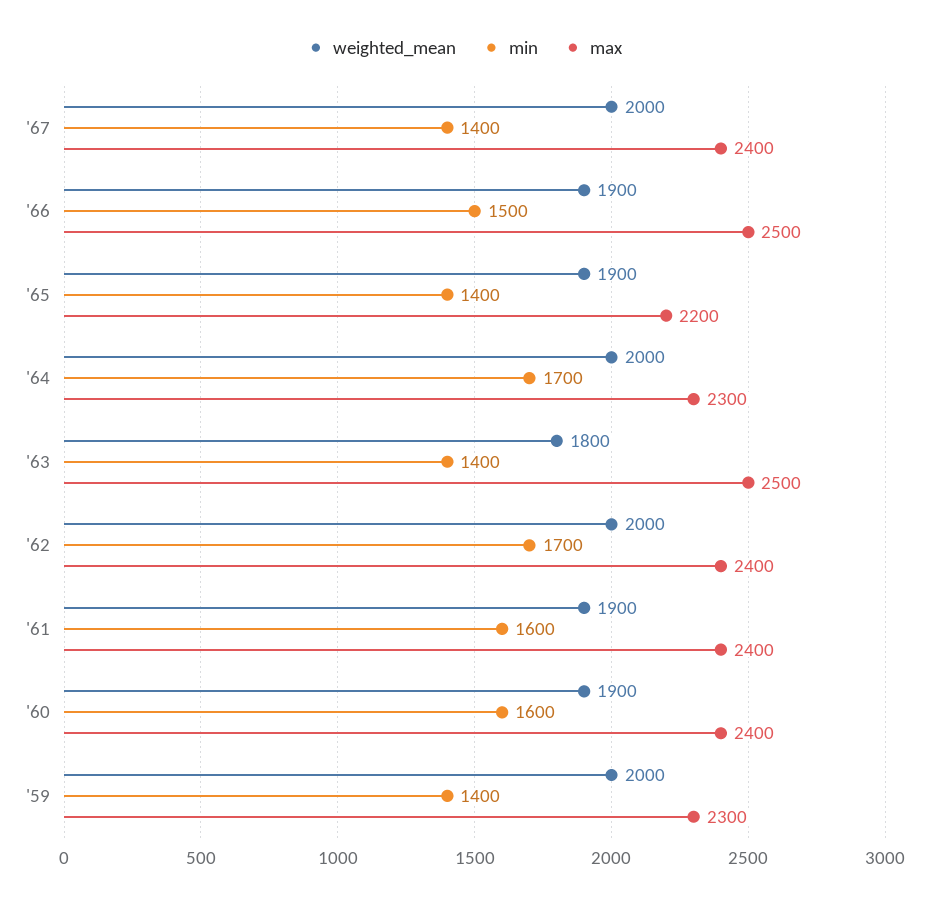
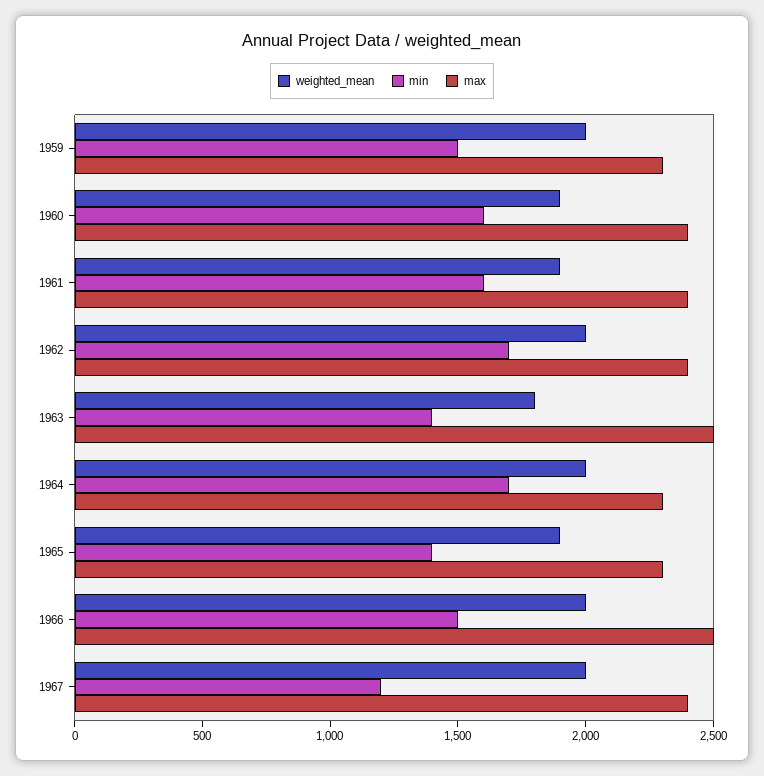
  {
    "weighted_mean": {
      "'67": 2000,
-     "'66": 1900,
+     "'66": 2000,
      "'65": 1900,
      "'64": 2000,
      "'63": 1800,
      "'62": 2000,
      "'61": 1900,
      "'60": 1900,
      "'59": 2000
    },
    "min": {
-     "'67": 1400,
+     "'67": 1200,
      "'66": 1500,
      "'65": 1400,
      "'64": 1700,
      "'63": 1400,
      "'62": 1700,
      "'61": 1600,
      "'60": 1600,
-     "'59": 1400
+     "'59": 1500
    },
    "max": {
      "'67": 2400,
      "'66": 2500,
-     "'65": 2200,
+     "'65": 2300,
      "'64": 2300,
      "'63": 2500,
      "'62": 2400,
      "'61": 2400,
      "'60": 2400,
      "'59": 2300
    }
  }

